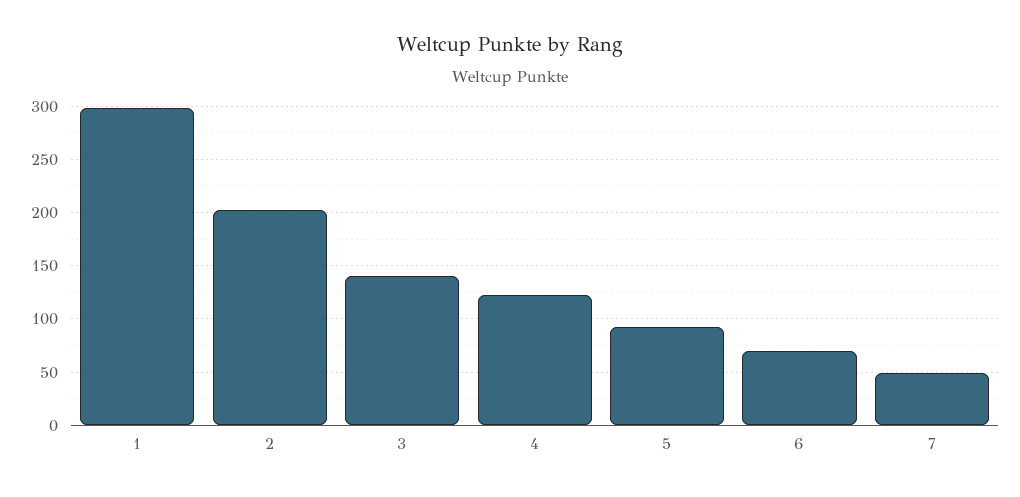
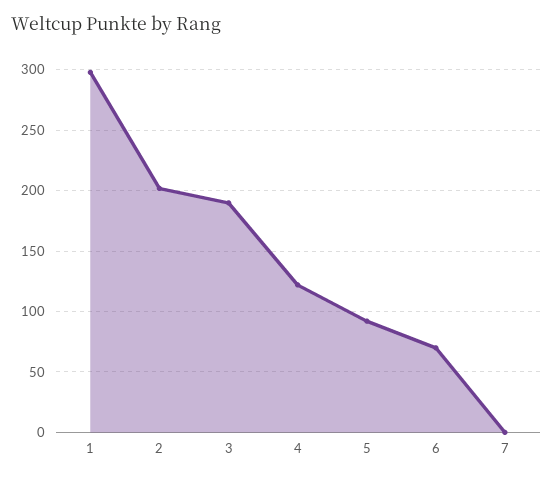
  {
    "1": 300,
    "2": 200,
-   "3": 140,
+   "3": 190,
    "4": 120,
    "5": 90,
    "6": 70,
-   "7": 50
+   "7": 0
  }

